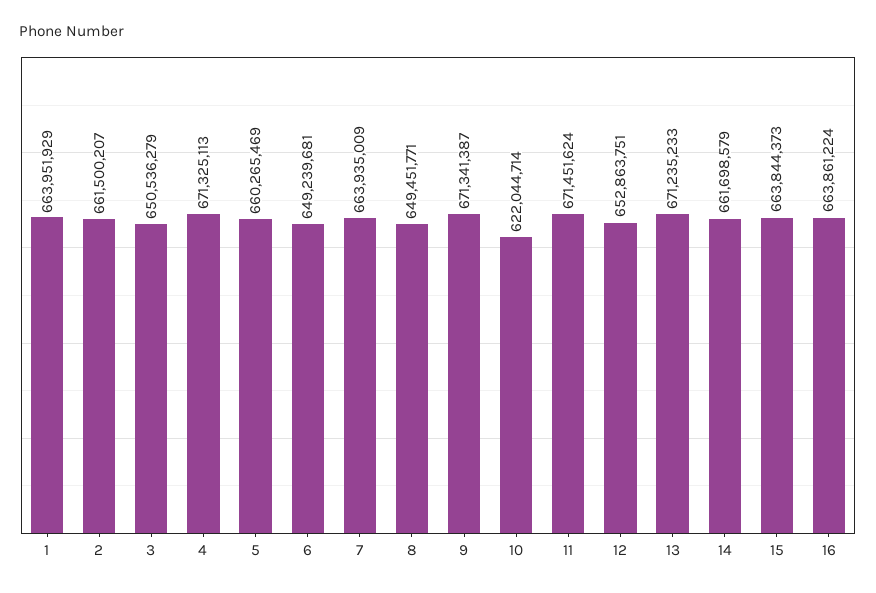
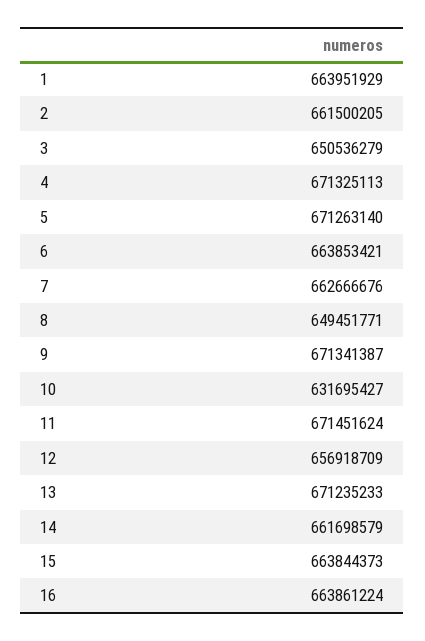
  {
    "1": 663951929,
-   "2": 661500207,
+   "2": 661500205,
    "3": 650536279,
    "4": 671325113,
-   "5": 660265469,
+   "5": 671263140,
-   "6": 649239681,
+   "6": 663853421,
-   "7": 663935009,
+   "7": 662666676,
    "8": 649451771,
    "9": 671341387,
-   "10": 622044714,
+   "10": 631695427,
    "11": 671451624,
-   "12": 652863751,
+   "12": 656918709,
    "13": 671235233,
    "14": 661698579,
    "15": 663844373,
    "16": 663861224
  }

